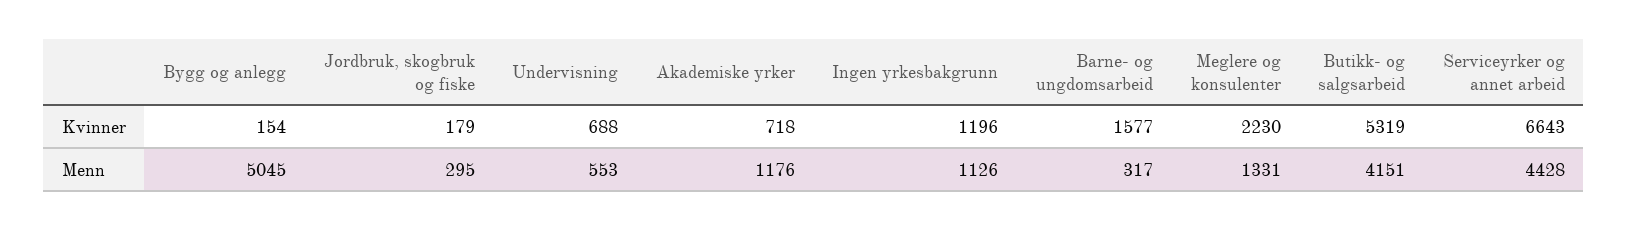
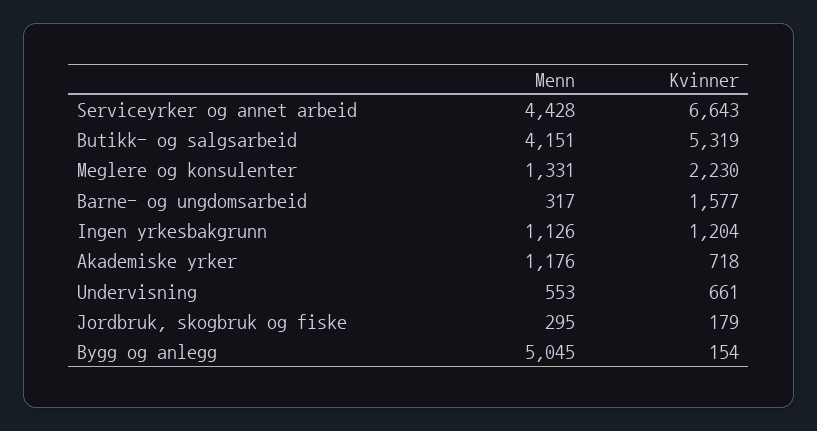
  {
    "Bygg og anlegg": {
      "Kvinner": 154,
      "Menn": 5045
    },
    "Jordbruk, skogbruk og fiske": {
      "Kvinner": 179,
      "Menn": 295
    },
    "Undervisning": {
-     "Kvinner": 688,
+     "Kvinner": 661,
      "Menn": 553
    },
    "Akademiske yrker": {
      "Kvinner": 718,
      "Menn": 1176
    },
    "Ingen yrkesbakgrunn": {
-     "Kvinner": 1196,
+     "Kvinner": 1204,
      "Menn": 1126
    },
    "Barne- og ungdomsarbeid": {
      "Kvinner": 1577,
      "Menn": 317
    },
    "Meglere og konsulenter": {
      "Kvinner": 2230,
      "Menn": 1331
    },
    "Butikk- og salgsarbeid": {
      "Kvinner": 5319,
      "Menn": 4151
    },
    "Serviceyrker og annet arbeid": {
      "Kvinner": 6643,
      "Menn": 4428
    }
  }

